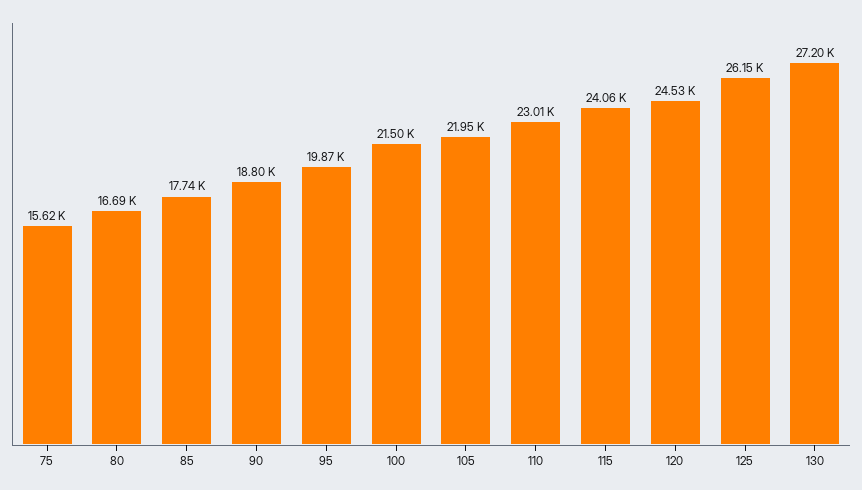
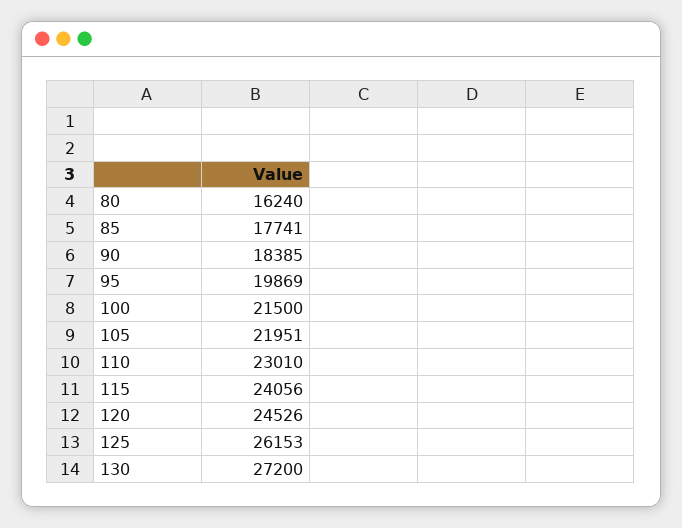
  {
-   "75": 15620,
-   "80": 16690,
+   "80": 16240,
    "85": 17741,
-   "90": 18800,
+   "90": 18385,
    "95": 19869,
    "100": 21500,
    "105": 21951,
    "110": 23010,
    "115": 24056,
    "120": 24526,
    "125": 26153,
    "130": 27200
  }

